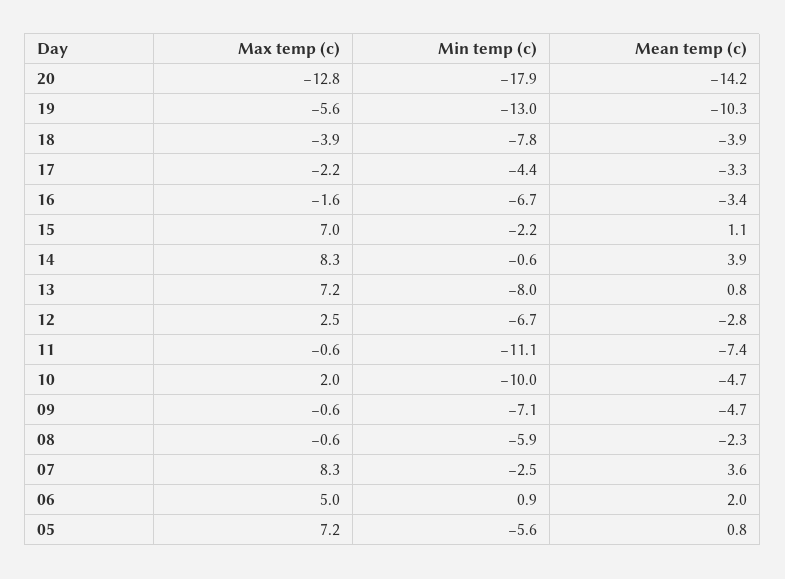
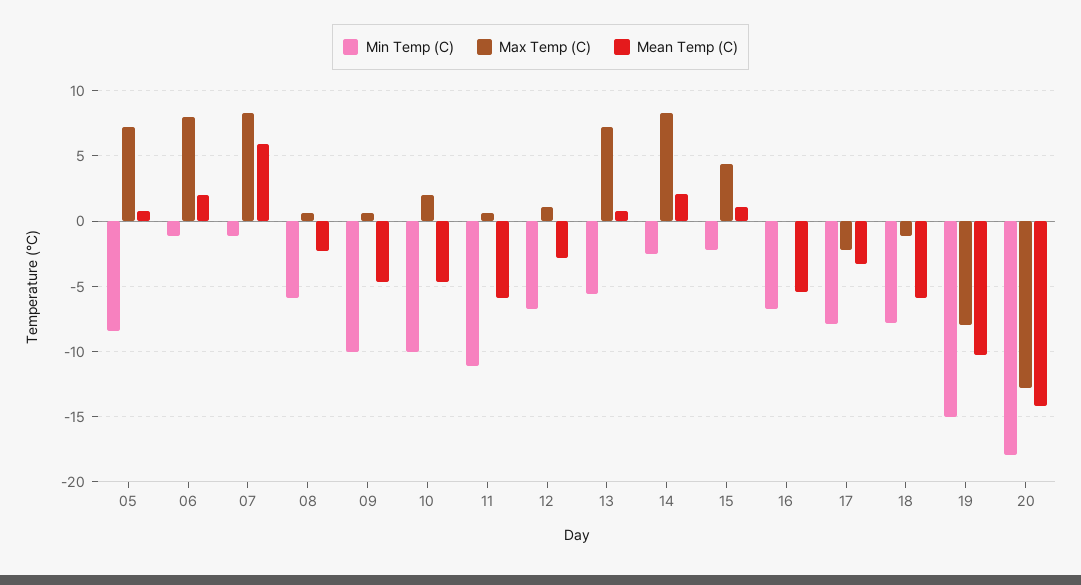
  {
    "Max temp (c)": {
      "20": -12.8,
-     "19": -5.6,
+     "19": -8,
-     "18": -3.9,
+     "18": -1,
      "17": -2.2,
-     "16": -1.6,
+     "16": 0,
-     "15": 7,
+     "15": 4.5,
      "14": 8.3,
      "13": 7.2,
-     "12": 2.5,
+     "12": 1,
-     "11": -0.6,
+     "11": 0.5,
      "10": 2,
-     "09": -0.6,
+     "09": 0.5,
-     "08": -0.6,
+     "08": 0.5,
      "07": 8.3,
-     "06": 5,
+     "06": 8,
      "05": 7.2
    },
    "Min temp (c)": {
      "20": -17.9,
-     "19": -13,
+     "19": -15,
      "18": -7.8,
-     "17": -4.4,
+     "17": -8,
      "16": -6.7,
      "15": -2.2,
-     "14": -0.6,
+     "14": -2.5,
-     "13": -8,
+     "13": -5.5,
      "12": -6.7,
      "11": -11.1,
      "10": -10,
-     "09": -7.1,
+     "09": -10,
      "08": -5.9,
-     "07": -2.5,
+     "07": -1,
-     "06": 0.9,
+     "06": -1,
-     "05": -5.6
+     "05": -8.5
    },
    "Mean temp (c)": {
      "20": -14.2,
      "19": -10.3,
-     "18": -3.9,
+     "18": -6,
      "17": -3.3,
-     "16": -3.4,
+     "16": -5.5,
      "15": 1.1,
-     "14": 3.9,
+     "14": 2,
      "13": 0.8,
      "12": -2.8,
-     "11": -7.4,
+     "11": -6,
      "10": -4.7,
      "09": -4.7,
      "08": -2.3,
-     "07": 3.6,
+     "07": 6,
      "06": 2,
      "05": 0.8
    }
  }

